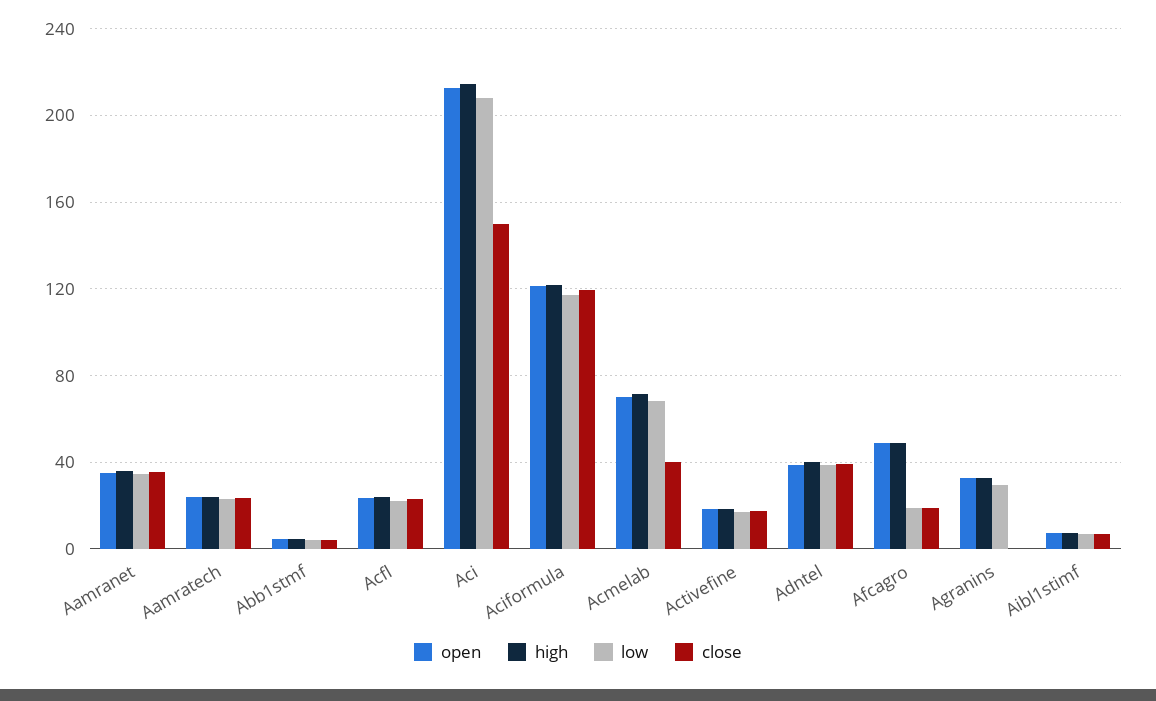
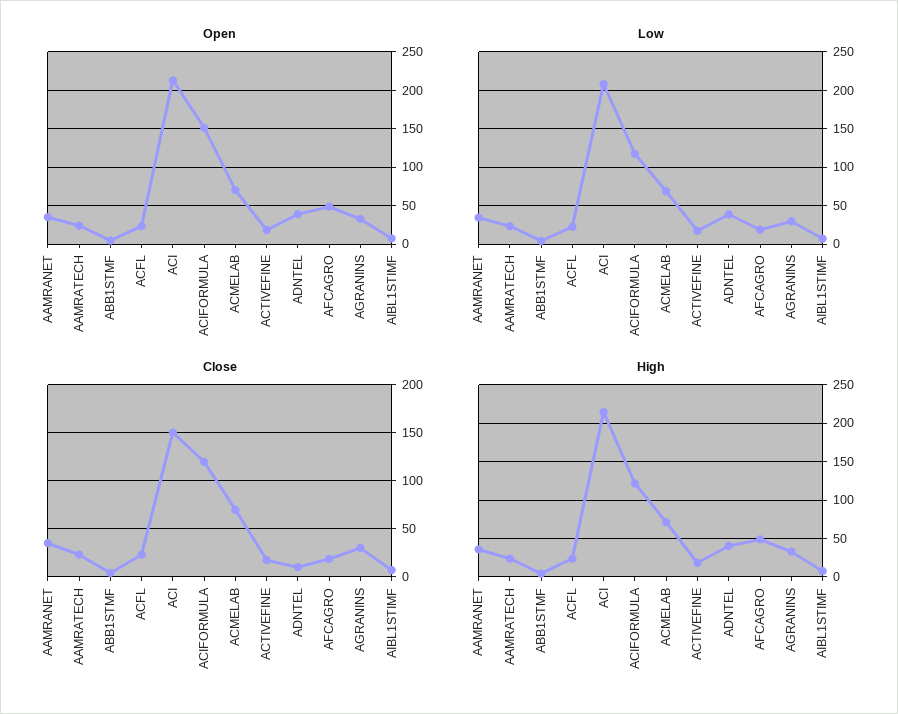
  {
    "open": {
      "Aamranet": 35,
      "Aamratech": 25,
      "Abb1stmf": 5,
      "Acfl": 25,
      "Aci": 215,
-     "Aciformula": 120,
+     "Aciformula": 150,
      "Acmelab": 70,
      "Activefine": 20,
      "Adntel": 40,
      "Afcagro": 50,
      "Agranins": 35,
      "Aibl1stimf": 5
    },
    "high": {
      "Aamranet": 35,
      "Aamratech": 25,
      "Abb1stmf": 5,
      "Acfl": 25,
      "Aci": 215,
      "Aciformula": 120,
      "Acmelab": 70,
      "Activefine": 20,
      "Adntel": 40,
      "Afcagro": 50,
      "Agranins": 35,
      "Aibl1stimf": 5
    },
    "low": {
      "Aamranet": 35,
      "Aamratech": 25,
      "Abb1stmf": 5,
      "Acfl": 20,
      "Aci": 210,
      "Aciformula": 115,
      "Acmelab": 70,
      "Activefine": 15,
      "Adntel": 40,
      "Afcagro": 20,
      "Agranins": 30,
      "Aibl1stimf": 5
    },
    "close": {
      "Aamranet": 35,
      "Aamratech": 25,
      "Abb1stmf": 5,
      "Acfl": 25,
      "Aci": 150,
      "Aciformula": 120,
-     "Acmelab": 40,
+     "Acmelab": 70,
      "Activefine": 15,
-     "Adntel": 40,
+     "Adntel": 10,
      "Afcagro": 20,
-     "Agranins": 0,
+     "Agranins": 30,
      "Aibl1stimf": 5
    }
  }

